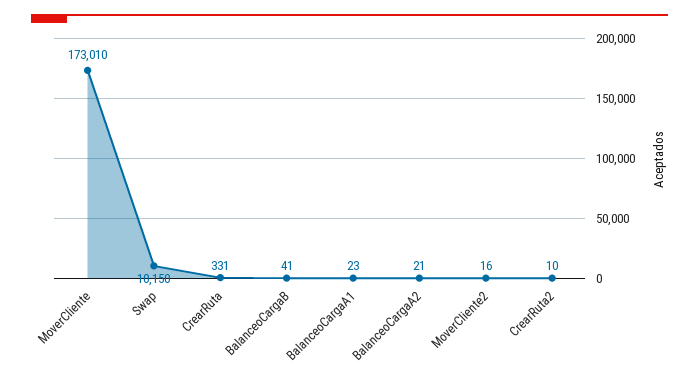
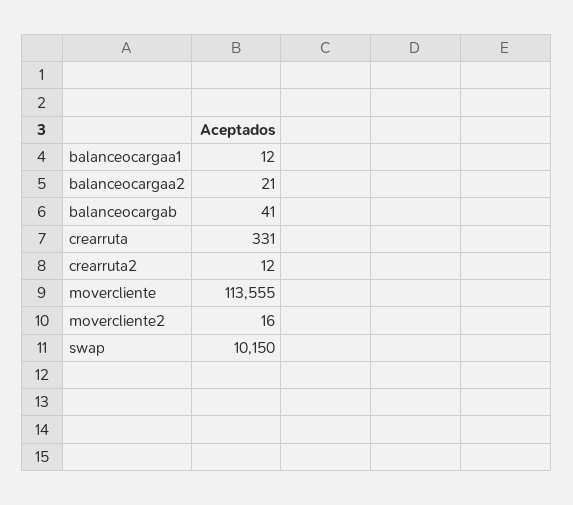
  {
-   "MoverCliente": 173010,
+   "MoverCliente": 113555,
    "Swap": 10150,
    "CrearRuta": 331,
    "BalanceoCargaB": 41,
-   "BalanceoCargaA1": 23,
+   "BalanceoCargaA1": 12,
    "BalanceoCargaA2": 21,
    "MoverCliente2": 16,
-   "CrearRuta2": 10
+   "CrearRuta2": 12
  }

